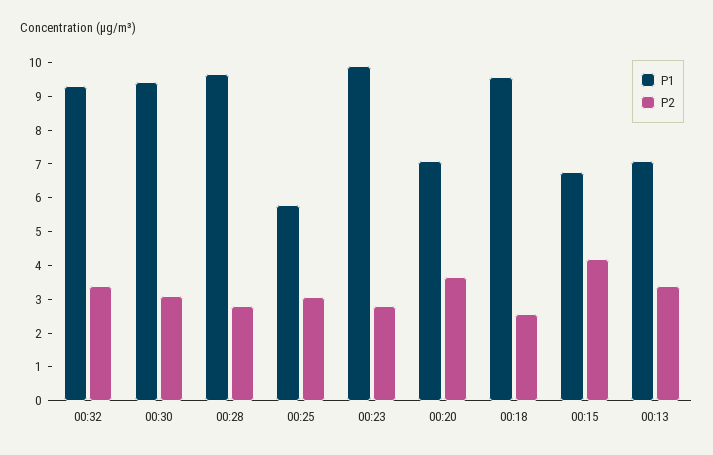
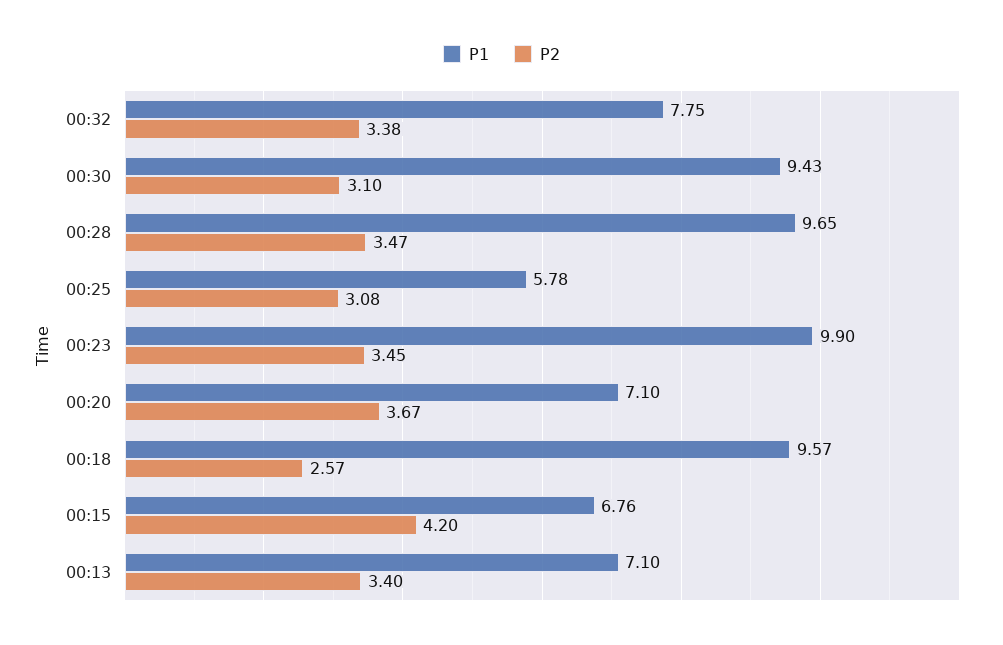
  {
    "P1": {
-     "00:32": 9.25,
+     "00:32": 7.75,
      "00:30": 9.43,
      "00:28": 9.65,
      "00:25": 5.78,
      "00:23": 9.9,
      "00:20": 7.1,
      "00:18": 9.57,
      "00:15": 6.76,
      "00:13": 7.1
    },
    "P2": {
      "00:32": 3.38,
      "00:30": 3.1,
-     "00:28": 2.75,
+     "00:28": 3.47,
      "00:25": 3.08,
-     "00:23": 2.75,
+     "00:23": 3.45,
      "00:20": 3.67,
      "00:18": 2.57,
      "00:15": 4.2,
      "00:13": 3.4
    }
  }

